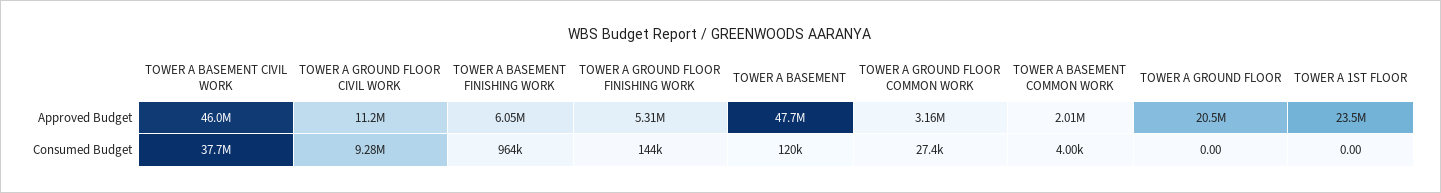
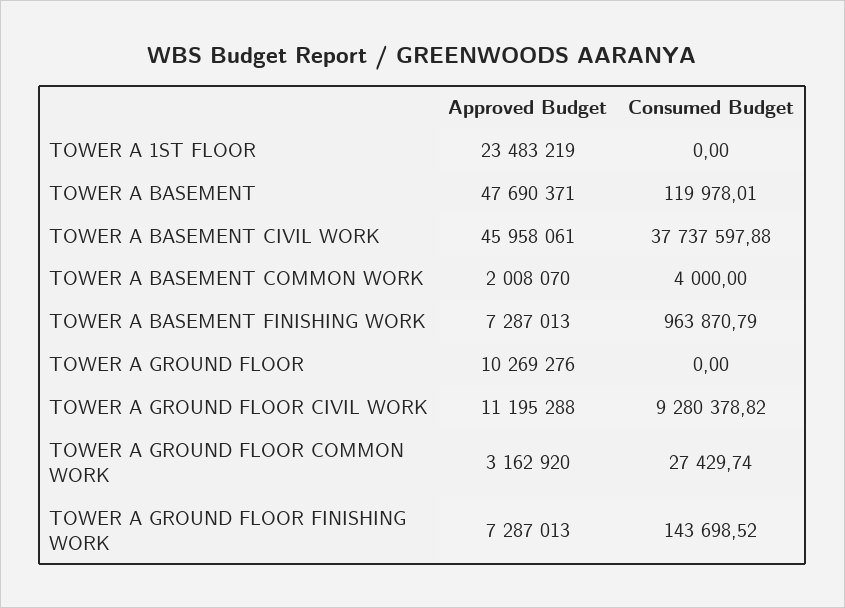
  {
    "TOWER A BASEMENT CIVIL WORK": {
      "Approved Budget": 45958061,
      "Consumed Budget": 37737597.88
    },
    "TOWER A GROUND FLOOR CIVIL WORK": {
      "Approved Budget": 11195288,
      "Consumed Budget": 9280378.82
    },
    "TOWER A BASEMENT FINISHING WORK": {
-     "Approved Budget": 6050000,
+     "Approved Budget": 7287013,
      "Consumed Budget": 963870.79
    },
    "TOWER A GROUND FLOOR FINISHING WORK": {
-     "Approved Budget": 5310000,
+     "Approved Budget": 7287013,
      "Consumed Budget": 143698.52
    },
    "TOWER A BASEMENT": {
      "Approved Budget": 47690371,
      "Consumed Budget": 119978.01
    },
    "TOWER A GROUND FLOOR COMMON WORK": {
      "Approved Budget": 3162920,
      "Consumed Budget": 27429.74
    },
    "TOWER A BASEMENT COMMON WORK": {
      "Approved Budget": 2008070,
      "Consumed Budget": 4000
    },
    "TOWER A GROUND FLOOR": {
-     "Approved Budget": 20500000,
+     "Approved Budget": 10269276,
      "Consumed Budget": 0
    },
    "TOWER A 1ST FLOOR": {
      "Approved Budget": 23483219,
      "Consumed Budget": 0
    }
  }

